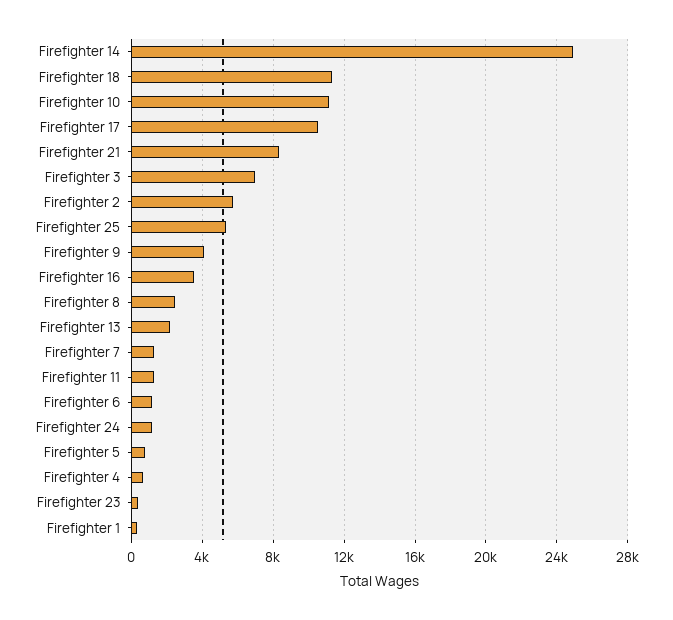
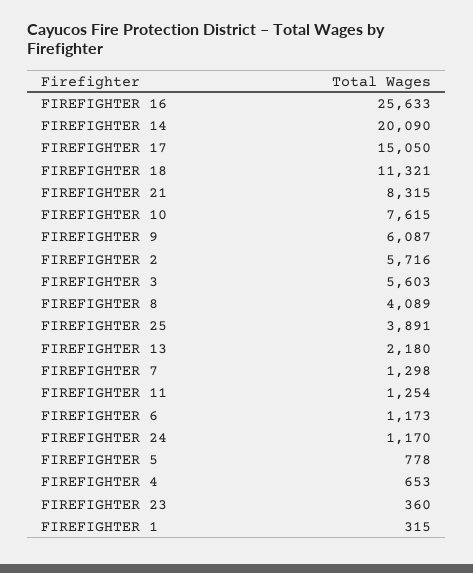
  {
-   "Firefighter 14": 25000,
+   "Firefighter 14": 20090,
    "Firefighter 18": 11321,
-   "Firefighter 10": 11000,
+   "Firefighter 10": 7615,
-   "Firefighter 17": 10500,
+   "Firefighter 17": 15050,
    "Firefighter 21": 8315,
-   "Firefighter 3": 7000,
+   "Firefighter 3": 5603,
    "Firefighter 2": 5716,
-   "Firefighter 25": 5500,
+   "Firefighter 25": 3891,
-   "Firefighter 9": 4000,
+   "Firefighter 9": 6087,
-   "Firefighter 16": 3500,
+   "Firefighter 16": 25633,
-   "Firefighter 8": 2500,
+   "Firefighter 8": 4089,
    "Firefighter 13": 2180,
    "Firefighter 7": 1298,
    "Firefighter 11": 1254,
    "Firefighter 6": 1173,
    "Firefighter 24": 1170,
    "Firefighter 5": 778,
    "Firefighter 4": 653,
    "Firefighter 23": 360,
    "Firefighter 1": 315
  }

